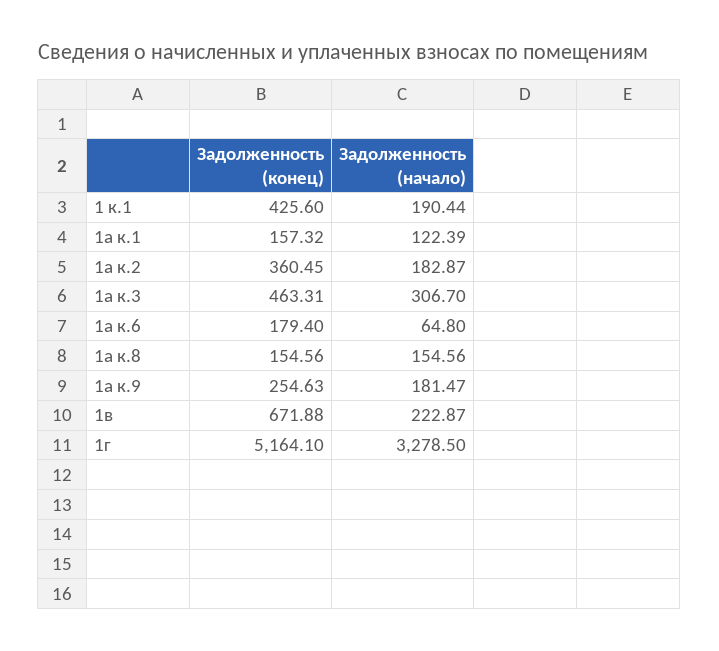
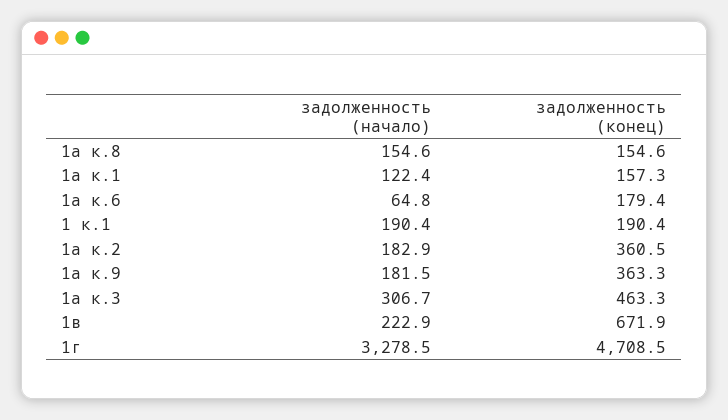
  {
    "Задолженность (конец)": {
-     "1 к.1": 425.6,
+     "1 к.1": 190.4,
      "1а к.1": 157.32,
      "1а к.2": 360.45,
      "1а к.3": 463.31,
      "1а к.6": 179.4,
      "1а к.8": 154.56,
-     "1а к.9": 254.63,
+     "1а к.9": 363.3,
      "1в": 671.88,
-     "1г": 5164.1
+     "1г": 4708.5
    },
    "Задолженность (начало)": {
      "1 к.1": 190.44,
      "1а к.1": 122.39,
      "1а к.2": 182.87,
      "1а к.3": 306.7,
      "1а к.6": 64.8,
      "1а к.8": 154.56,
      "1а к.9": 181.47,
      "1в": 222.87,
      "1г": 3278.5
    }
  }

